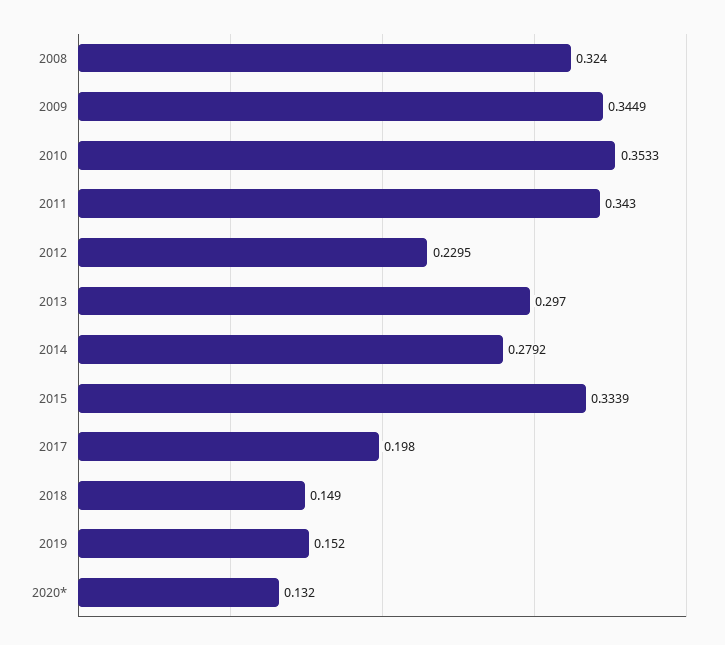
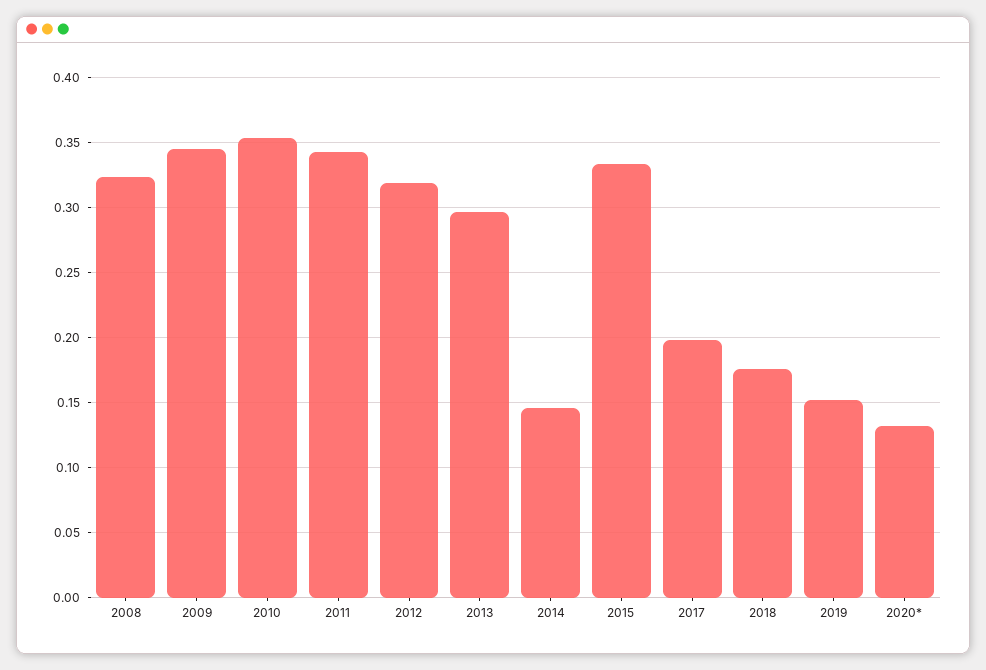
  {
    "2008": 0.324,
    "2009": 0.3449,
    "2010": 0.3533,
    "2011": 0.343,
-   "2012": 0.2295,
+   "2012": 0.32,
    "2013": 0.297,
-   "2014": 0.2792,
+   "2014": 0.145,
    "2015": 0.3339,
    "2017": 0.198,
-   "2018": 0.149,
+   "2018": 0.175,
    "2019": 0.152,
    "2020*": 0.132
  }

